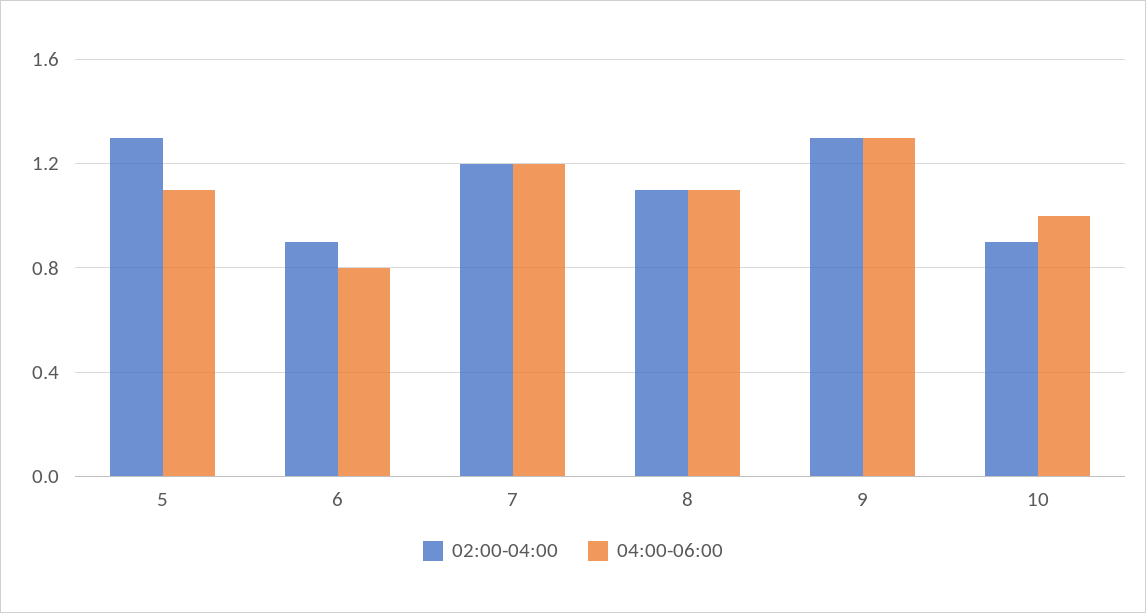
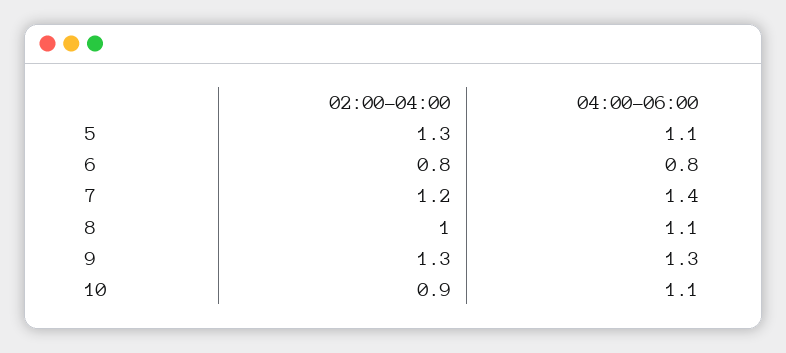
  {
    "02:00-04:00": {
      "5": 1.3,
-     "6": 0.9,
+     "6": 0.8,
      "7": 1.2,
-     "8": 1.1,
+     "8": 1,
      "9": 1.3,
      "10": 0.9
    },
    "04:00-06:00": {
      "5": 1.1,
      "6": 0.8,
-     "7": 1.2,
+     "7": 1.4,
      "8": 1.1,
      "9": 1.3,
-     "10": 1
+     "10": 1.1
    }
  }

